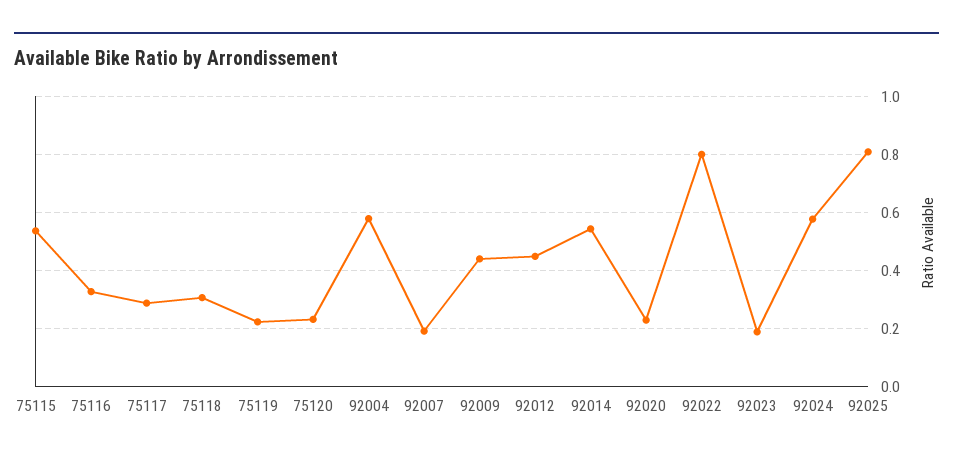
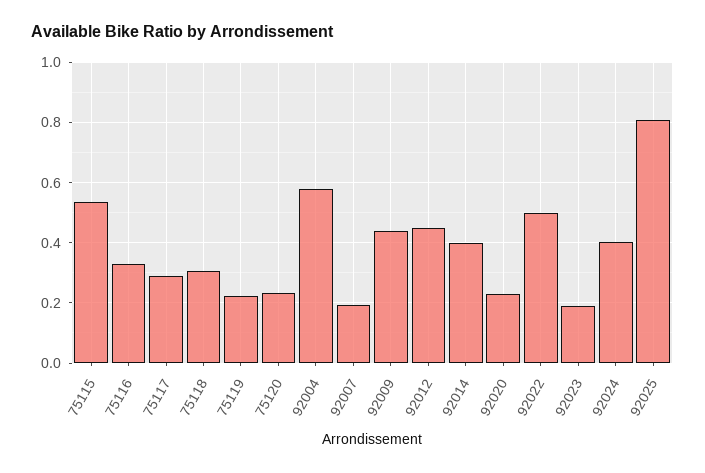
  {
    "75115": 0.54,
    "75116": 0.32,
    "75117": 0.28,
    "75118": 0.3,
    "75119": 0.22,
    "75120": 0.24,
    "92004": 0.58,
    "92007": 0.2,
    "92009": 0.44,
    "92012": 0.44,
-   "92014": 0.55,
+   "92014": 0.4,
    "92020": 0.22,
-   "92022": 0.8,
+   "92022": 0.5,
    "92023": 0.18,
-   "92024": 0.575,
+   "92024": 0.4,
    "92025": 0.8
  }

